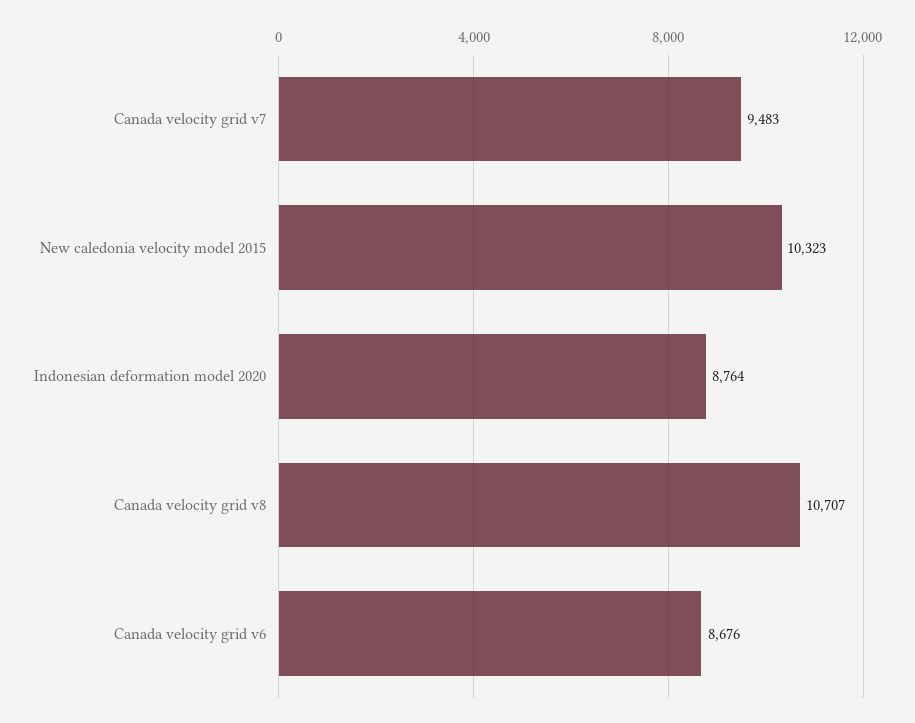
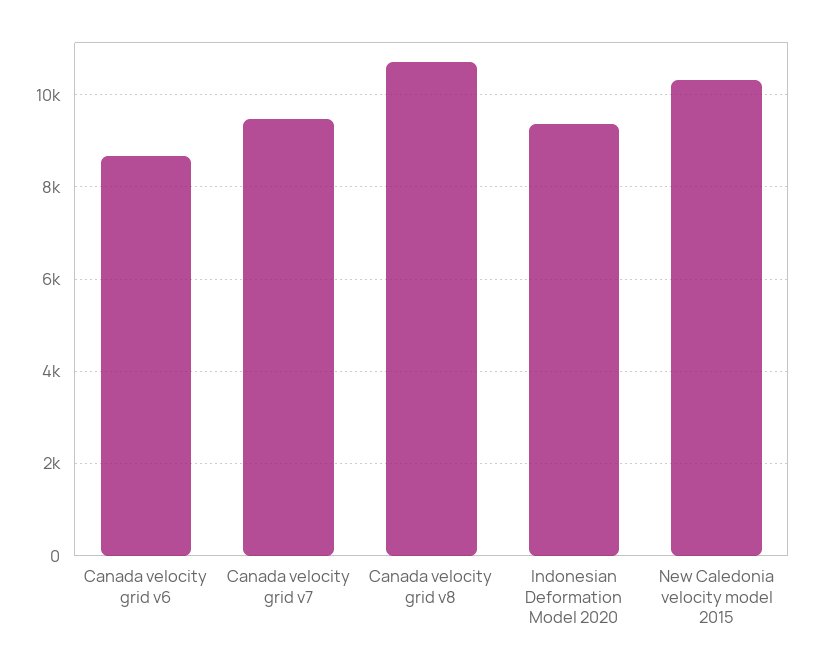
  {
    "Canada velocity grid v7": 9483,
    "New caledonia velocity model 2015": 10323,
-   "Indonesian deformation model 2020": 8764,
+   "Indonesian deformation model 2020": 9400,
    "Canada velocity grid v8": 10707,
    "Canada velocity grid v6": 8676
  }

